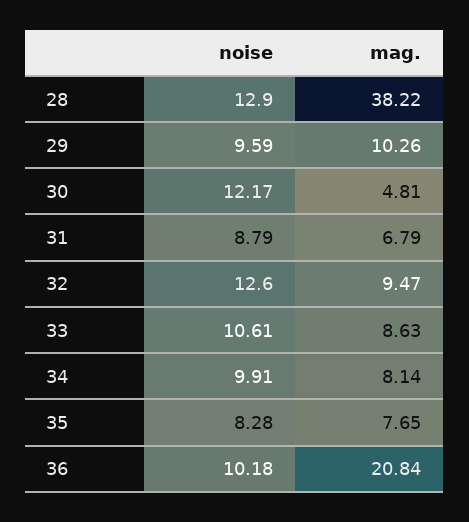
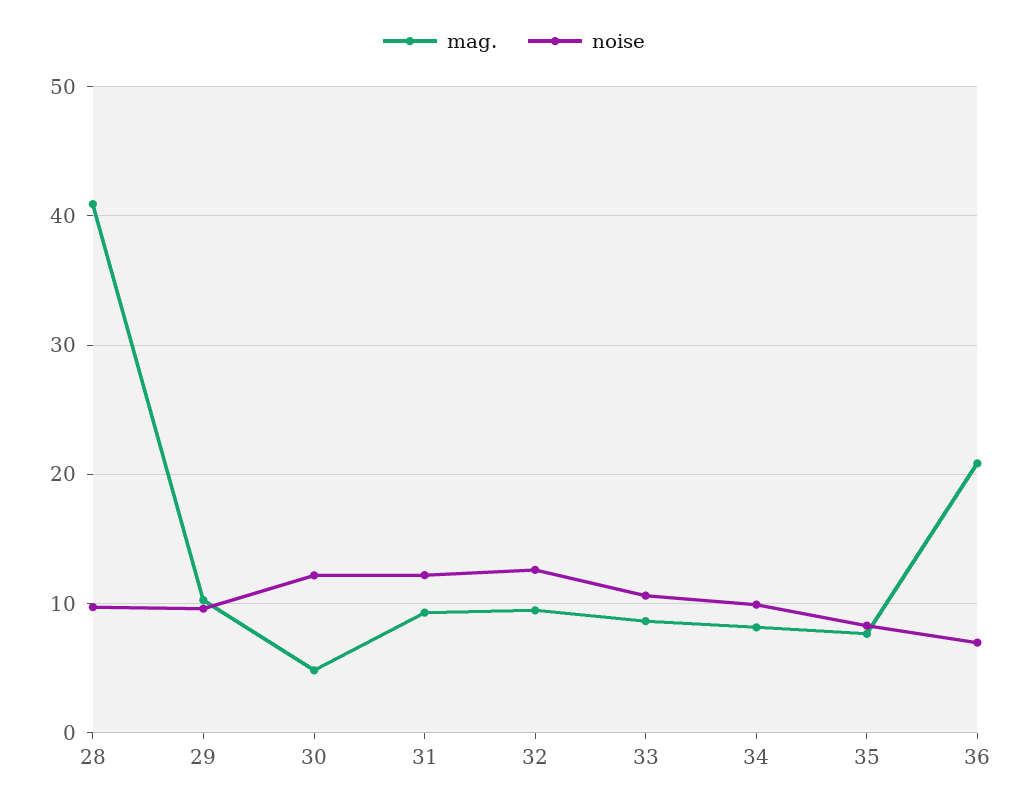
  {
    "noise": {
-     "28": 12.9,
+     "28": 10,
      "29": 9.59,
      "30": 12.17,
-     "31": 8.79,
+     "31": 12,
      "32": 12.6,
      "33": 10.61,
      "34": 9.91,
      "35": 8.28,
-     "36": 10.18
+     "36": 7
    },
    "mag.": {
-     "28": 38.22,
+     "28": 41,
      "29": 10.26,
      "30": 4.81,
-     "31": 6.79,
+     "31": 9,
      "32": 9.47,
      "33": 8.63,
      "34": 8.14,
      "35": 7.65,
      "36": 20.84
    }
  }

